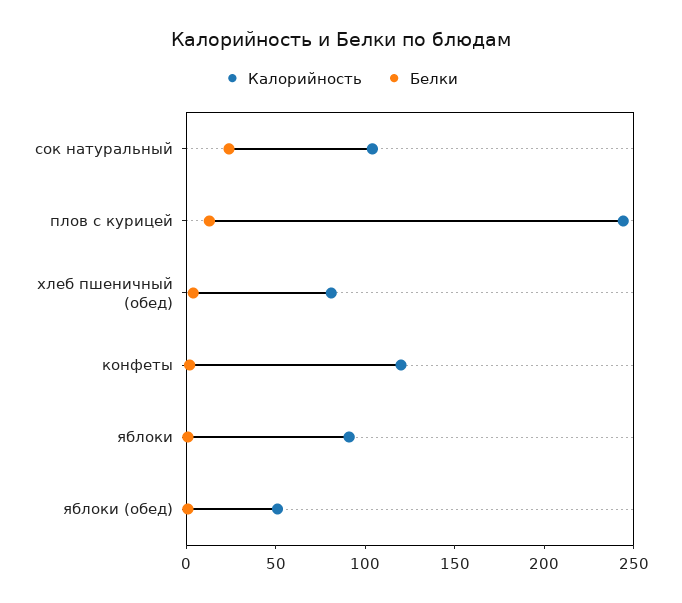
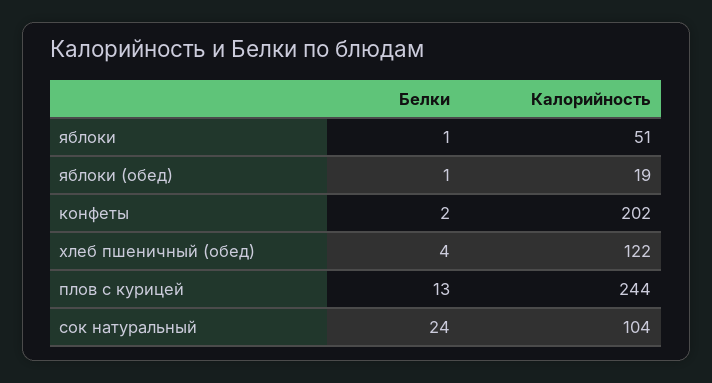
  {
    "Калорийность": {
      "сок натуральный": 104,
      "плов с курицей": 244,
-     "хлеб пшеничный (обед)": 80,
+     "хлеб пшеничный (обед)": 122,
-     "конфеты": 120,
+     "конфеты": 202,
-     "яблоки": 90,
+     "яблоки": 51,
-     "яблоки (обед)": 50
+     "яблоки (обед)": 19
    },
    "Белки": {
      "сок натуральный": 24,
      "плов с курицей": 13,
      "хлеб пшеничный (обед)": 4,
      "конфеты": 2,
      "яблоки": 1,
      "яблоки (обед)": 1
    }
  }

